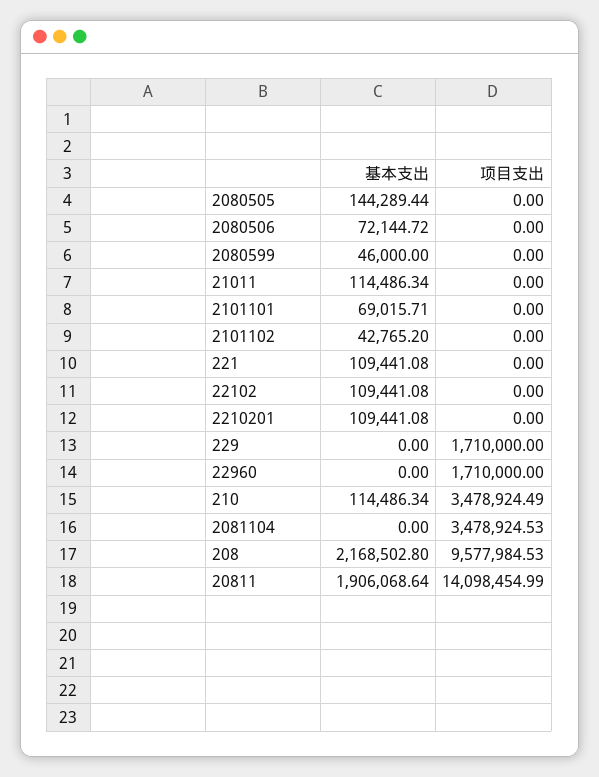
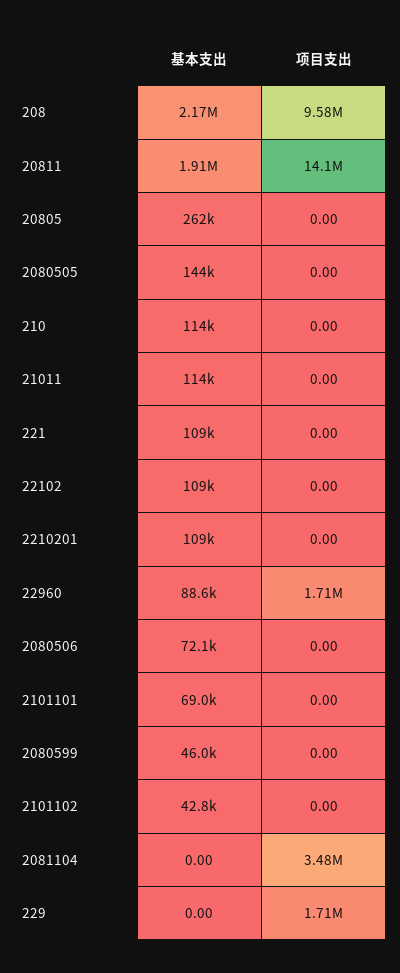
  {
    "基本支出": {
      "2080505": 144289.44,
      "2080506": 72144.72,
      "2080599": 46000,
      "21011": 114486.34,
      "2101101": 69015.71,
      "2101102": 42765.2,
      "221": 109441.08,
      "22102": 109441.08,
      "2210201": 109441.08,
      "229": 0,
-     "22960": 0,
+     "22960": 88600,
      "210": 114486.34,
      "2081104": 0,
      "208": 2168502.8,
-     "20811": 1906068.64
+     "20811": 1906068.64,
+     "20805": 262000
    },
    "项目支出": {
      "2080505": 0,
      "2080506": 0,
      "2080599": 0,
      "21011": 0,
      "2101101": 0,
      "2101102": 0,
      "221": 0,
      "22102": 0,
      "2210201": 0,
      "229": 1710000,
      "22960": 1710000,
-     "210": 3478924.49,
+     "210": 0,
      "2081104": 3478924.53,
      "208": 9577984.53,
-     "20811": 14098454.99
+     "20811": 14098454.99,
+     "20805": 0
    }
  }

